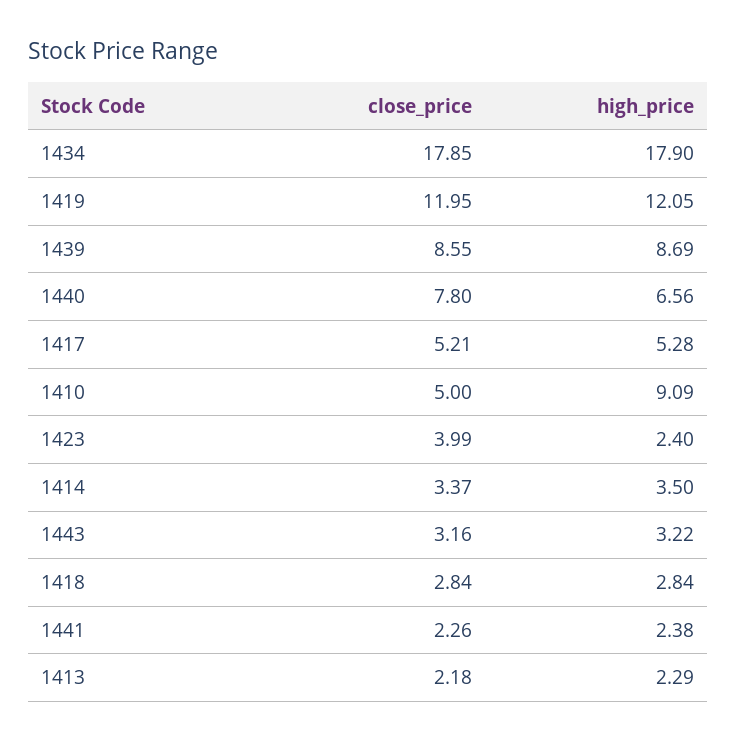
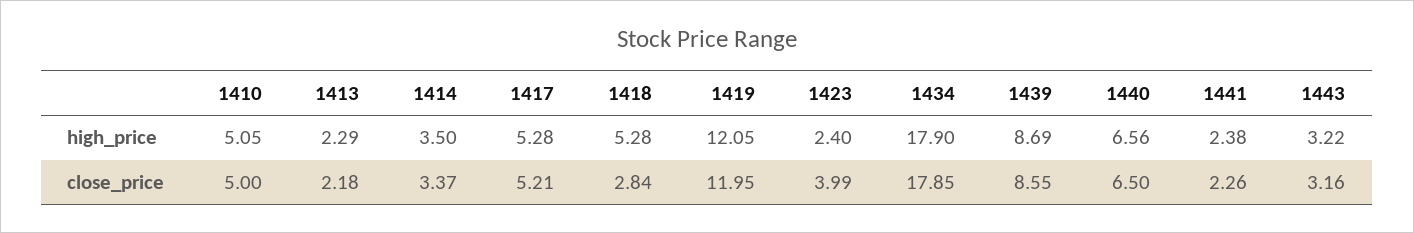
  {
    "close_price": {
      "1434": 17.85,
      "1419": 11.95,
      "1439": 8.55,
-     "1440": 7.8,
+     "1440": 6.5,
      "1417": 5.21,
      "1410": 5,
      "1423": 3.99,
      "1414": 3.37,
      "1443": 3.16,
      "1418": 2.84,
      "1441": 2.26,
      "1413": 2.18
    },
    "high_price": {
      "1434": 17.9,
      "1419": 12.05,
      "1439": 8.69,
      "1440": 6.56,
      "1417": 5.28,
-     "1410": 9.09,
+     "1410": 5.05,
      "1423": 2.4,
      "1414": 3.5,
      "1443": 3.22,
-     "1418": 2.84,
+     "1418": 5.28,
      "1441": 2.38,
      "1413": 2.29
    }
  }

